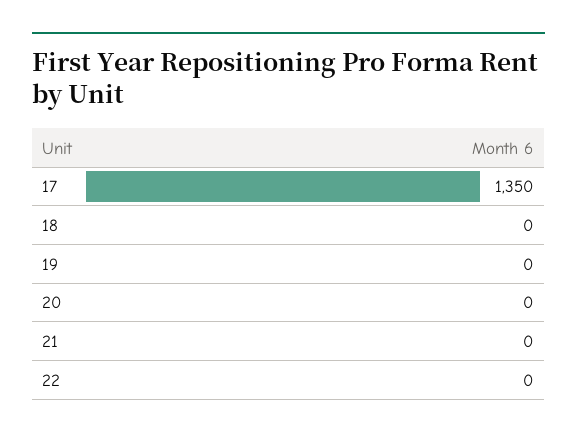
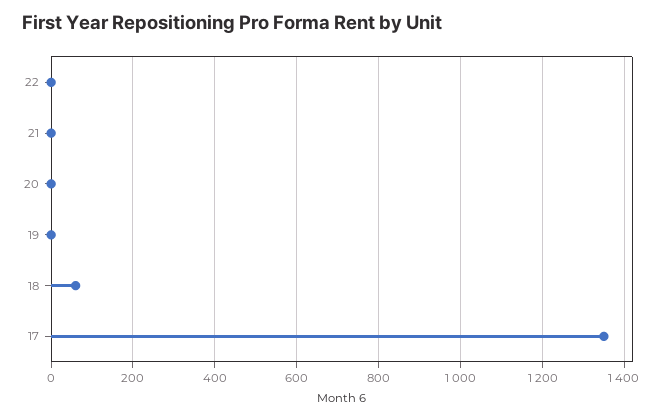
  {
    "17": 1350,
-   "18": 0,
+   "18": 60,
    "19": 0,
    "20": 0,
    "21": 0,
    "22": 0
  }

